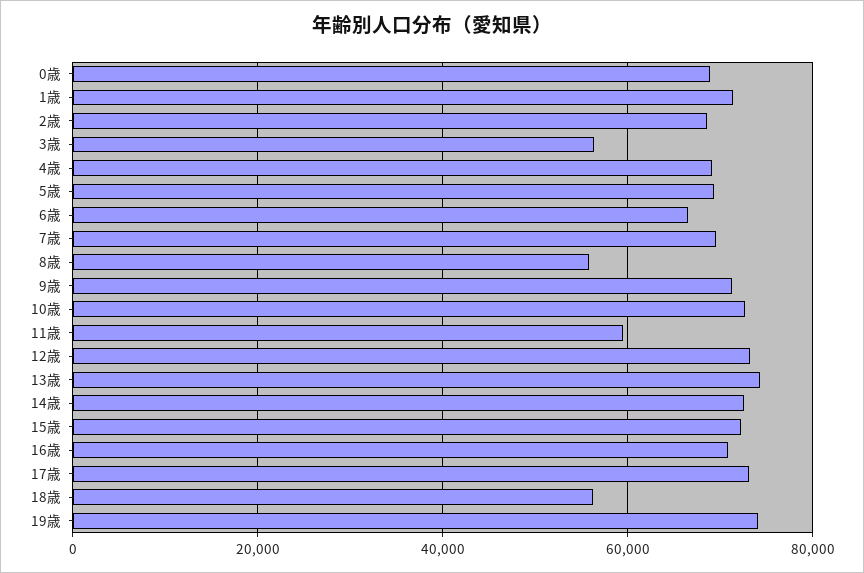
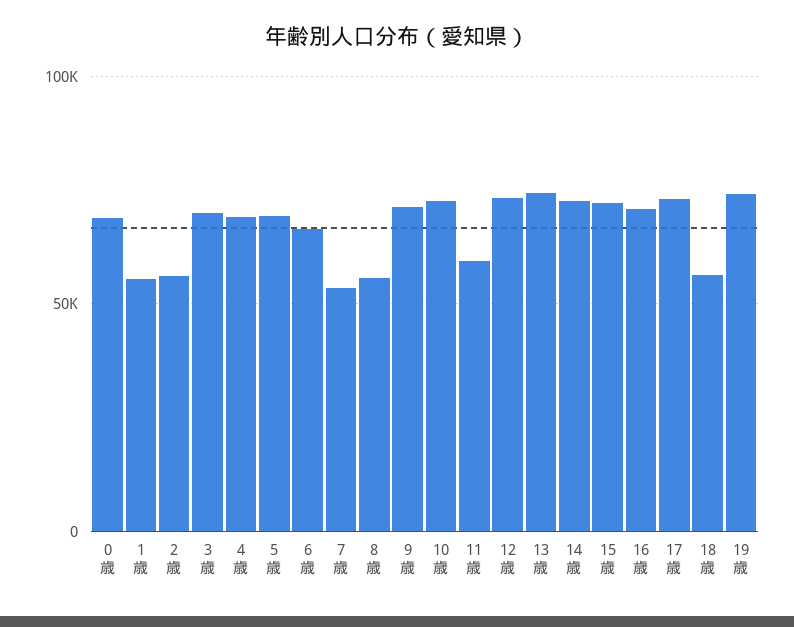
  {
    "0歳": 68000,
-   "1歳": 72000,
+   "1歳": 55000,
-   "2歳": 68000,
+   "2歳": 55000,
-   "3歳": 56000,
+   "3歳": 70000,
    "4歳": 70000,
    "5歳": 70000,
    "6歳": 66000,
-   "7歳": 70000,
+   "7歳": 55000,
    "8歳": 56000,
    "9歳": 72000,
    "10歳": 72000,
    "11歳": 60000,
    "12歳": 74000,
    "13歳": 74000,
    "14歳": 72000,
    "15歳": 72000,
    "16歳": 70000,
    "17歳": 74000,
    "18歳": 56000,
    "19歳": 74000
  }

